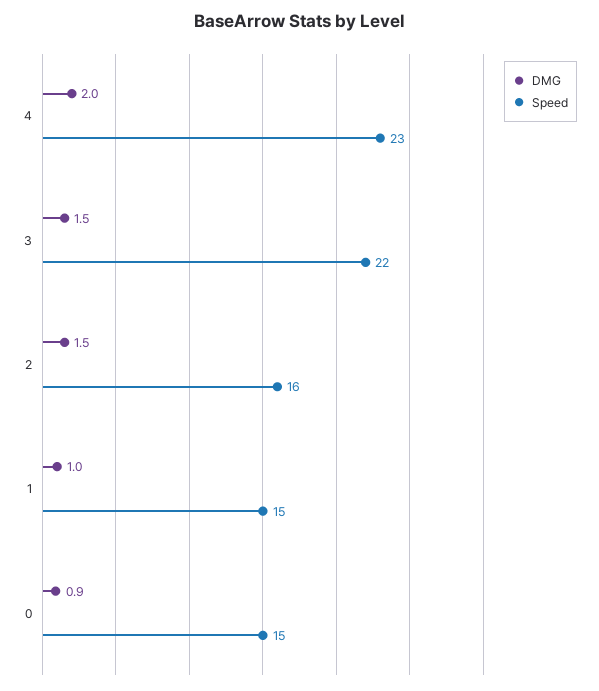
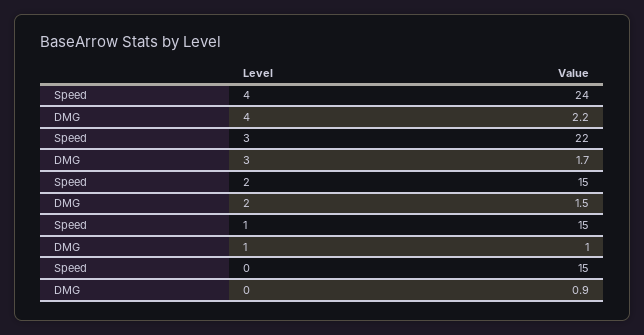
  {
    "DMG": {
-     "4": 2,
+     "4": 2.2,
-     "3": 1.5,
+     "3": 1.7,
      "2": 1.5,
      "1": 1,
      "0": 0.9
    },
    "Speed": {
-     "4": 23,
+     "4": 24,
      "3": 22,
-     "2": 16,
+     "2": 15,
      "1": 15,
      "0": 15
    }
  }

